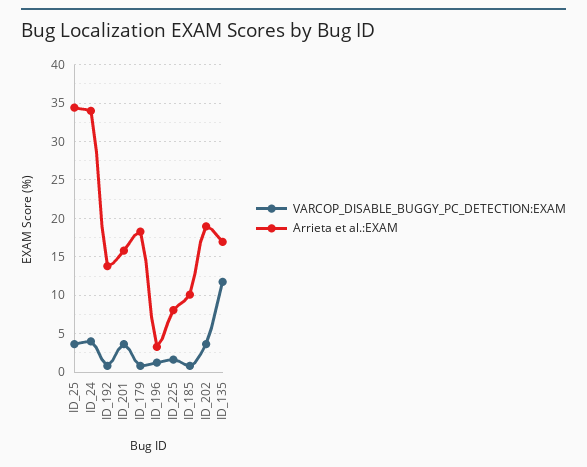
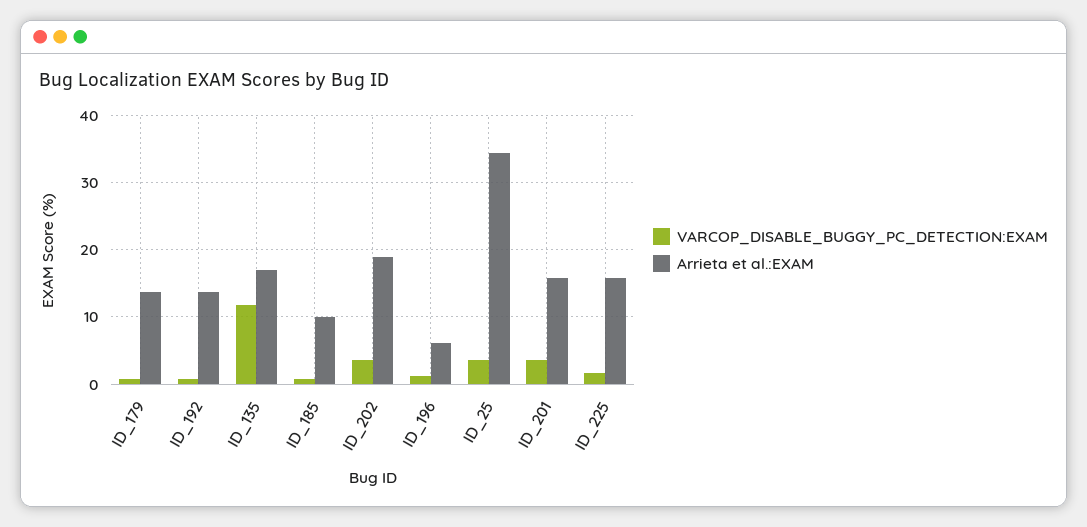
  {
    "VARCOP_DISABLE_BUGGY_PC_DETECTION:EXAM": {
      "ID_25": 4,
-     "ID_24": 4,
      "ID_192": 1,
      "ID_201": 4,
      "ID_179": 1,
      "ID_196": 1,
      "ID_225": 2,
      "ID_185": 1,
      "ID_202": 4,
      "ID_135": 12
    },
    "Arrieta et al.:EXAM": {
      "ID_25": 34,
-     "ID_24": 34,
      "ID_192": 14,
      "ID_201": 16,
-     "ID_179": 18,
+     "ID_179": 14,
-     "ID_196": 3,
+     "ID_196": 6,
-     "ID_225": 8,
+     "ID_225": 16,
      "ID_185": 10,
      "ID_202": 19,
      "ID_135": 17
    }
  }

